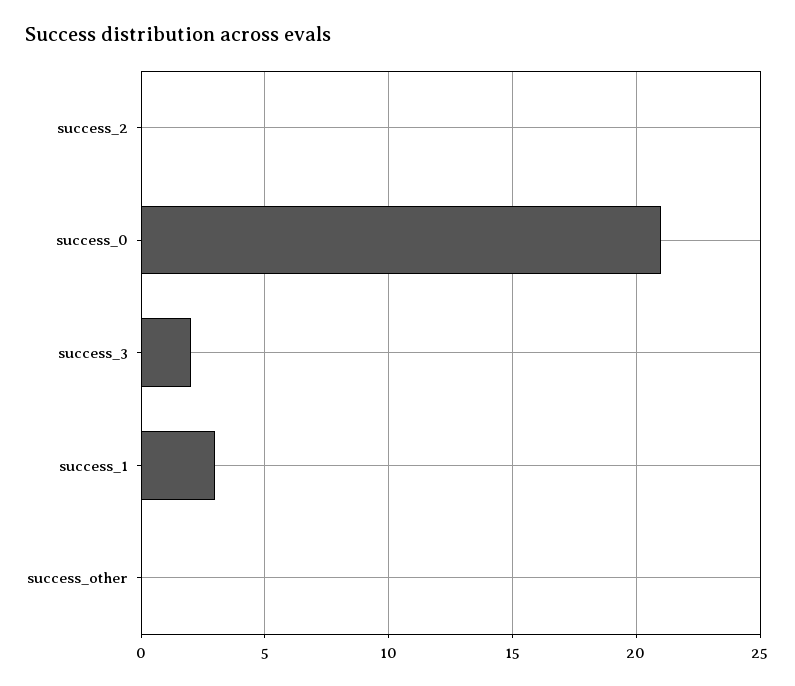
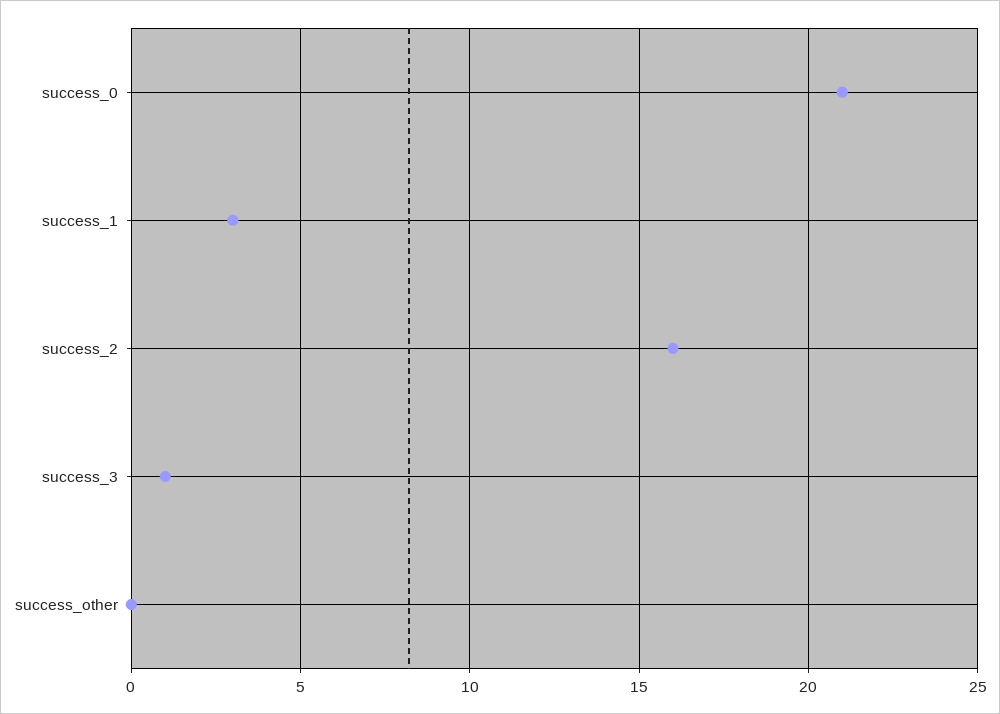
  {
-   "success_2": 0,
+   "success_2": 16,
    "success_0": 21,
-   "success_3": 2,
+   "success_3": 1,
    "success_1": 3,
    "success_other": 0
  }

